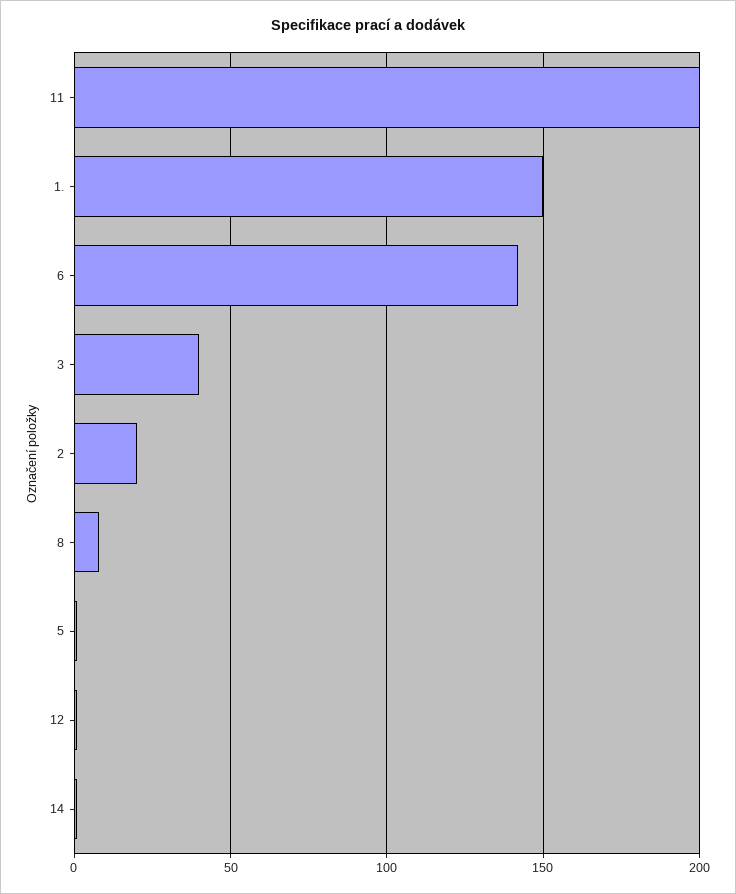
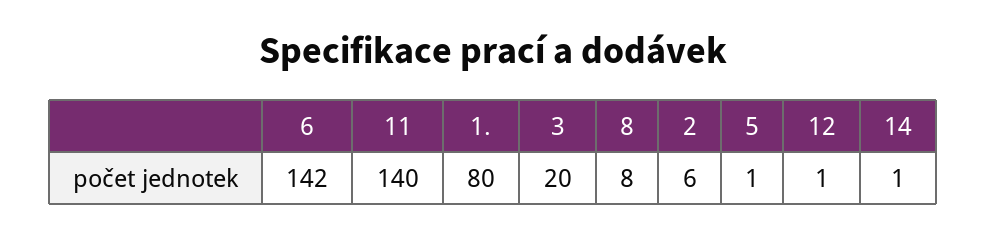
  {
-   "11": 200,
+   "11": 140,
-   "1.": 150,
+   "1.": 80,
    "6": 142,
-   "3": 40,
+   "3": 20,
-   "2": 20,
+   "2": 6,
    "8": 8,
    "5": 1,
    "12": 1,
    "14": 1
  }

